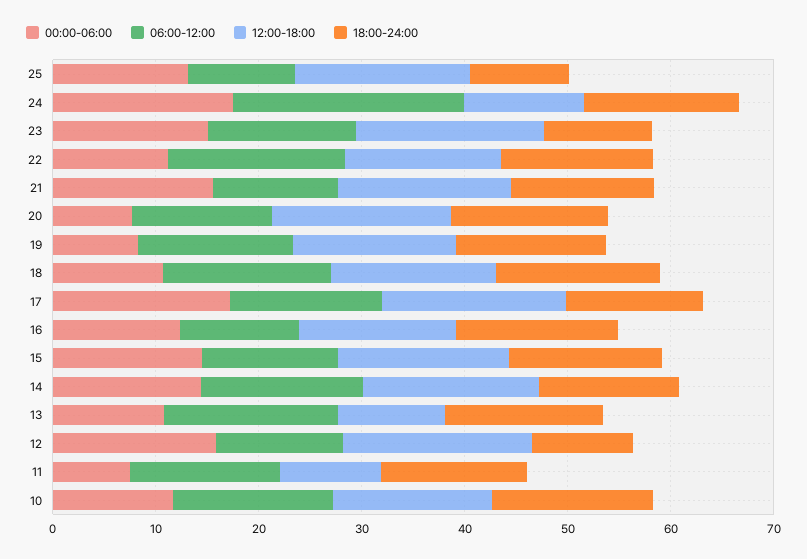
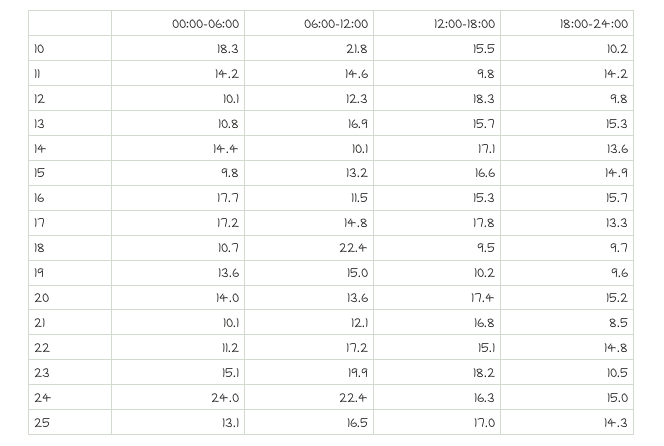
  {
    "00:00-06:00": {
      "25": 13.1,
-     "24": 18,
+     "24": 24,
      "23": 15.1,
      "22": 11.2,
-     "21": 16,
+     "21": 10.1,
-     "20": 8,
+     "20": 14,
-     "19": 8,
+     "19": 13.6,
      "18": 10.7,
      "17": 17.2,
-     "16": 12,
+     "16": 17.7,
-     "15": 14,
+     "15": 9.8,
      "14": 14.4,
      "13": 10.8,
-     "12": 16,
+     "12": 10.1,
-     "11": 8,
+     "11": 14.2,
-     "10": 12
+     "10": 18.3
    },
    "06:00-12:00": {
-     "25": 10,
+     "25": 16.5,
      "24": 22.4,
-     "23": 14,
+     "23": 19.9,
      "22": 17.2,
      "21": 12.1,
      "20": 13.6,
      "19": 15,
-     "18": 16,
+     "18": 22.4,
      "17": 14.8,
      "16": 11.5,
      "15": 13.2,
-     "14": 16,
+     "14": 10.1,
      "13": 16.9,
      "12": 12.3,
      "11": 14.6,
-     "10": 16
+     "10": 21.8
    },
    "12:00-18:00": {
      "25": 17,
-     "24": 12,
+     "24": 16.3,
      "23": 18.2,
      "22": 15.1,
      "21": 16.8,
      "20": 17.4,
-     "19": 16,
+     "19": 10.2,
-     "18": 16,
+     "18": 9.5,
      "17": 17.8,
      "16": 15.3,
      "15": 16.6,
      "14": 17.1,
-     "13": 10,
+     "13": 15.7,
      "12": 18.3,
      "11": 9.8,
      "10": 15.5
    },
    "18:00-24:00": {
-     "25": 10,
+     "25": 14.3,
      "24": 15,
      "23": 10.5,
      "22": 14.8,
-     "21": 14,
+     "21": 8.5,
      "20": 15.2,
-     "19": 14,
+     "19": 9.6,
-     "18": 16,
+     "18": 9.7,
      "17": 13.3,
      "16": 15.7,
      "15": 14.9,
      "14": 13.6,
      "13": 15.3,
      "12": 9.8,
      "11": 14.2,
-     "10": 16
+     "10": 10.2
    }
  }

